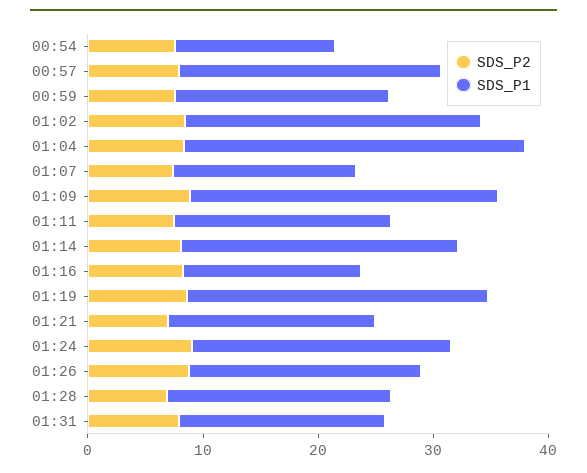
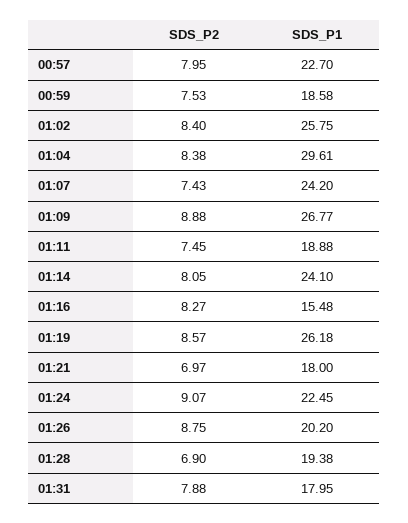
  {
    "SDS_P2": {
-     "00:54": 8,
      "00:57": 7.95,
      "00:59": 7.53,
      "01:02": 8.4,
      "01:04": 8.38,
      "01:07": 7.43,
      "01:09": 8.88,
      "01:11": 7.45,
      "01:14": 8.05,
      "01:16": 8.27,
      "01:19": 8.57,
      "01:21": 6.97,
      "01:24": 9.07,
      "01:26": 8.75,
      "01:28": 6.9,
      "01:31": 7.88
    },
    "SDS_P1": {
-     "00:54": 14,
      "00:57": 22.7,
      "00:59": 18.58,
      "01:02": 25.75,
      "01:04": 29.61,
-     "01:07": 16,
+     "01:07": 24.2,
      "01:09": 26.77,
      "01:11": 18.88,
      "01:14": 24.1,
      "01:16": 15.48,
      "01:19": 26.18,
      "01:21": 18,
      "01:24": 22.45,
      "01:26": 20.2,
      "01:28": 19.38,
      "01:31": 17.95
    }
  }

